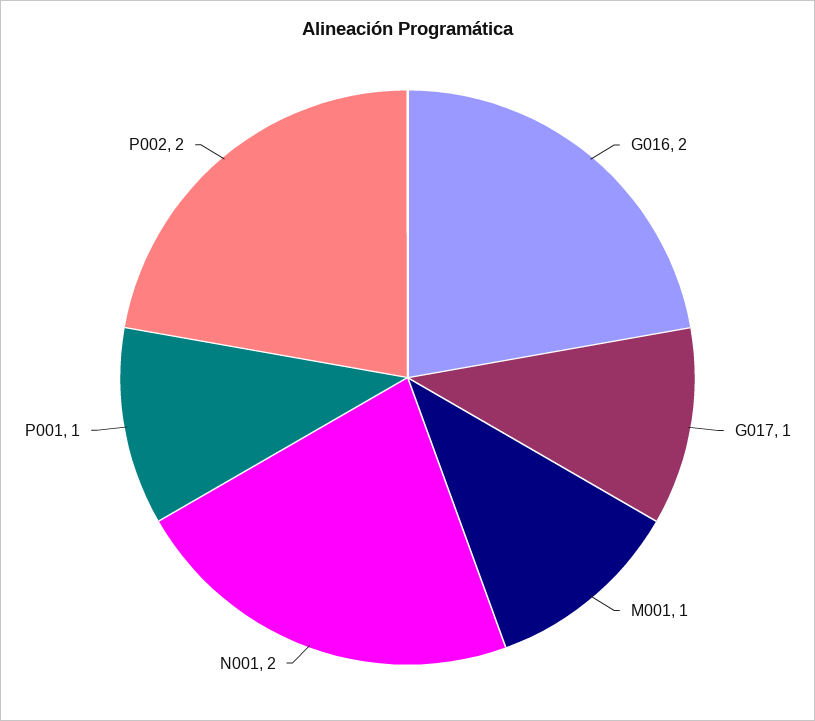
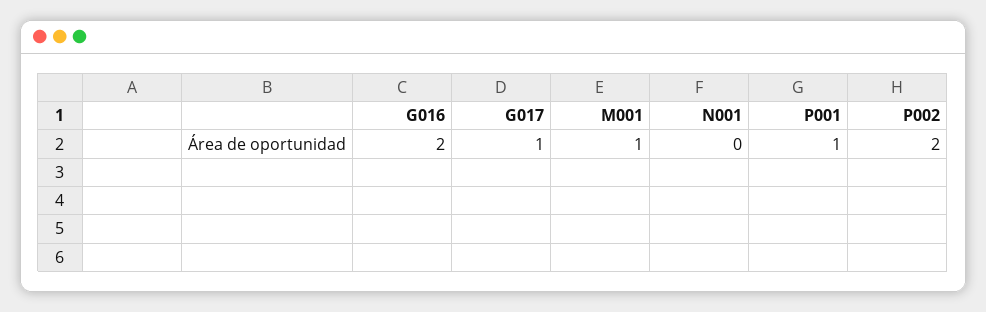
  {
    "G016": 2,
    "G017": 1,
    "M001": 1,
-   "N001": 2,
+   "N001": 0,
    "P001": 1,
    "P002": 2
  }

